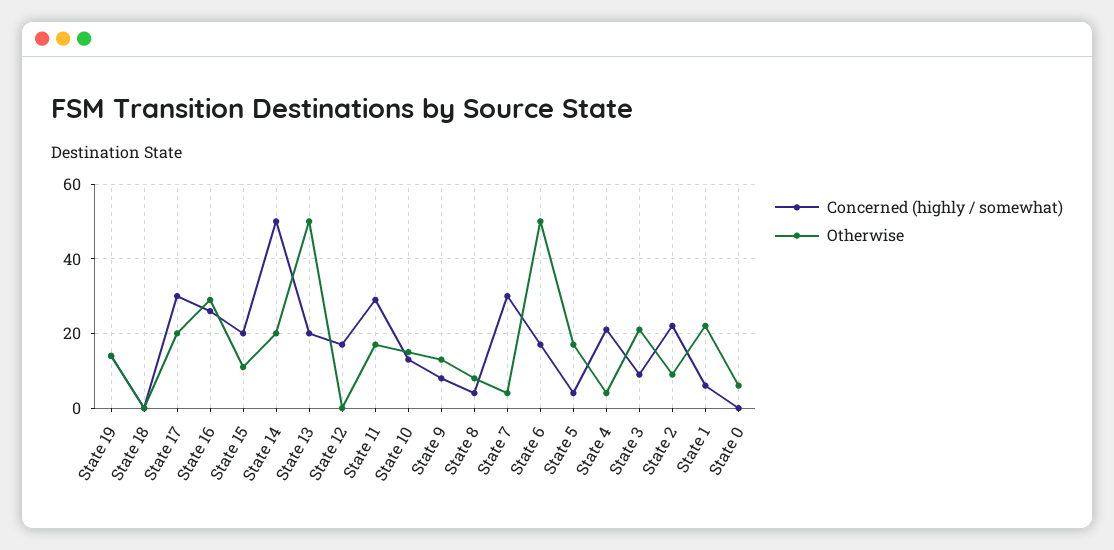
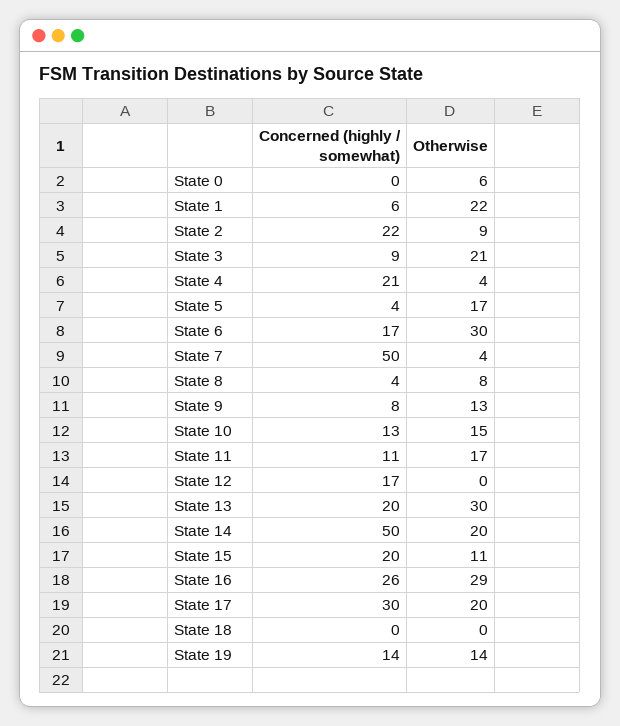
  {
    "Concerned (highly / somewhat)": {
      "State 19": 14,
      "State 18": 0,
      "State 17": 30,
      "State 16": 26,
      "State 15": 20,
      "State 14": 50,
      "State 13": 20,
      "State 12": 17,
-     "State 11": 30,
+     "State 11": 11,
      "State 10": 13,
      "State 9": 8,
      "State 8": 4,
-     "State 7": 30,
+     "State 7": 50,
      "State 6": 17,
      "State 5": 4,
      "State 4": 21,
      "State 3": 9,
      "State 2": 22,
      "State 1": 6,
      "State 0": 0
    },
    "Otherwise": {
      "State 19": 14,
      "State 18": 0,
      "State 17": 20,
      "State 16": 29,
      "State 15": 11,
      "State 14": 20,
-     "State 13": 50,
+     "State 13": 30,
      "State 12": 0,
      "State 11": 17,
      "State 10": 15,
      "State 9": 13,
      "State 8": 8,
      "State 7": 4,
-     "State 6": 50,
+     "State 6": 30,
      "State 5": 17,
      "State 4": 4,
      "State 3": 21,
      "State 2": 9,
      "State 1": 22,
      "State 0": 6
    }
  }

